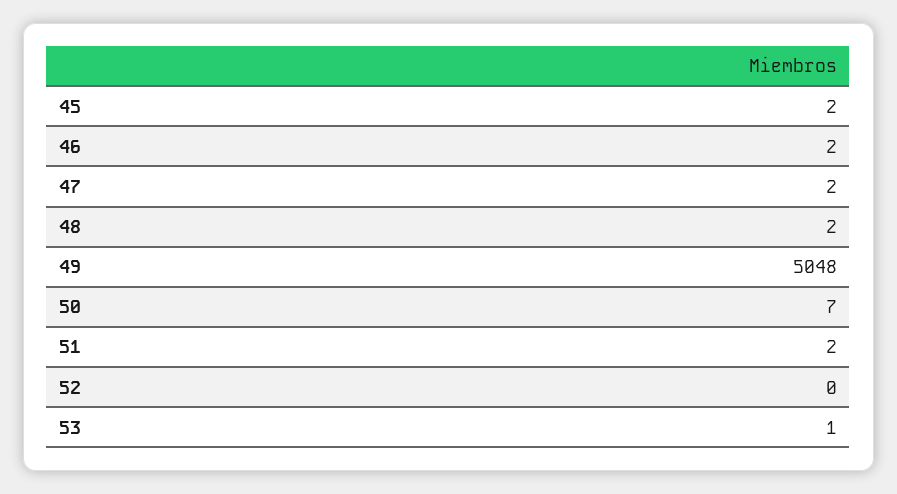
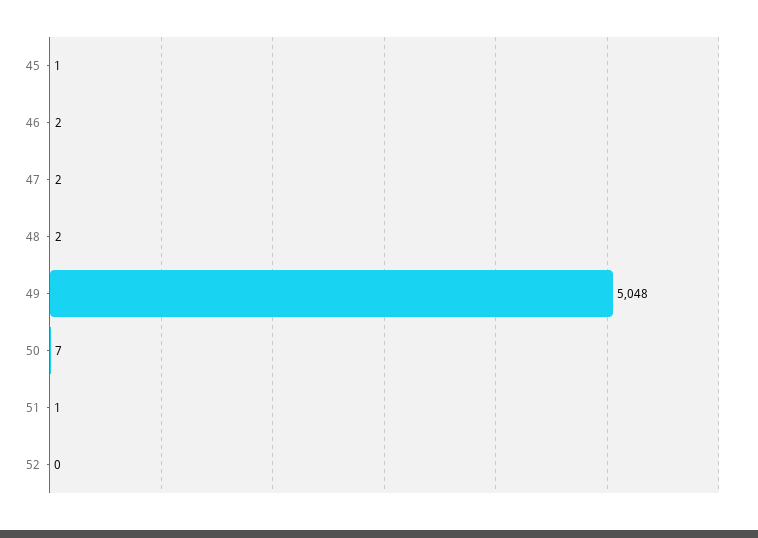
  {
-   "45": 2,
+   "45": 1,
    "46": 2,
    "47": 2,
    "48": 2,
    "49": 5048,
    "50": 7,
-   "51": 2,
+   "51": 1,
-   "52": 0,
+   "52": 0
-   "53": 1
  }

